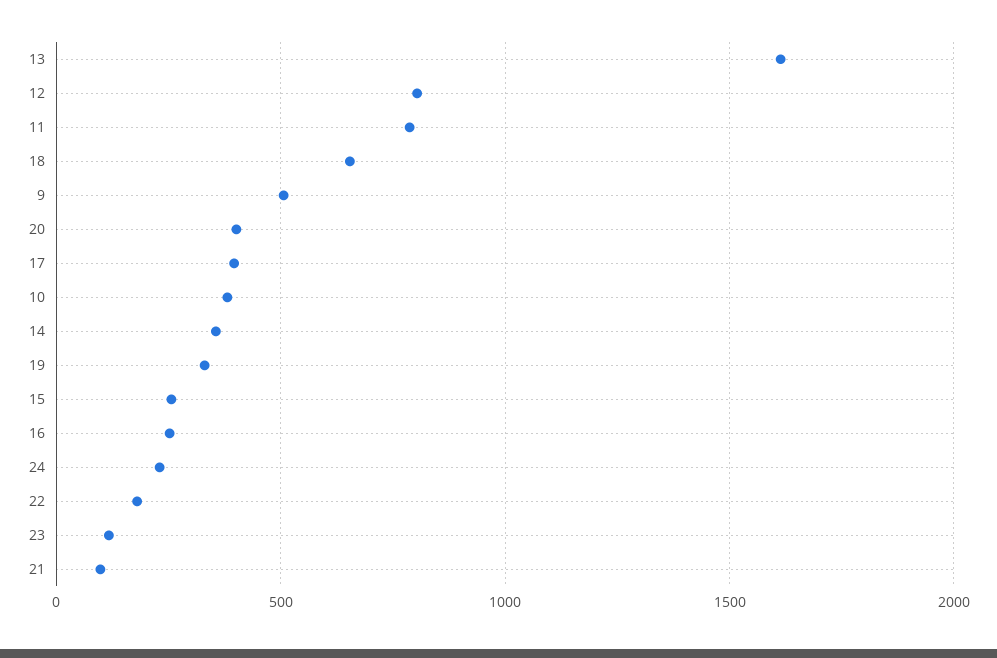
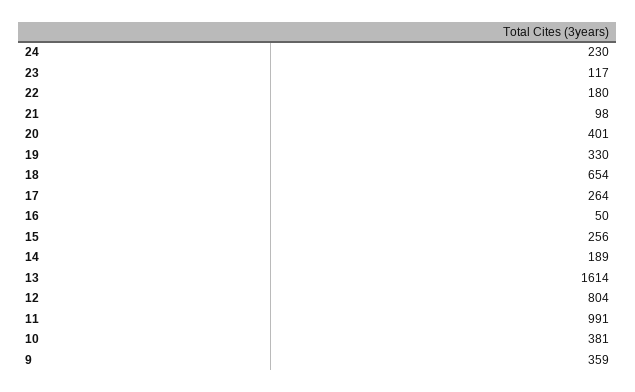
  {
    "13": 1614,
    "12": 804,
-   "11": 800,
+   "11": 991,
    "18": 654,
-   "9": 500,
+   "9": 359,
    "20": 401,
-   "17": 400,
+   "17": 264,
    "10": 381,
-   "14": 350,
+   "14": 189,
    "19": 330,
    "15": 256,
-   "16": 250,
+   "16": 50,
    "24": 230,
    "22": 180,
    "23": 117,
    "21": 98
  }

